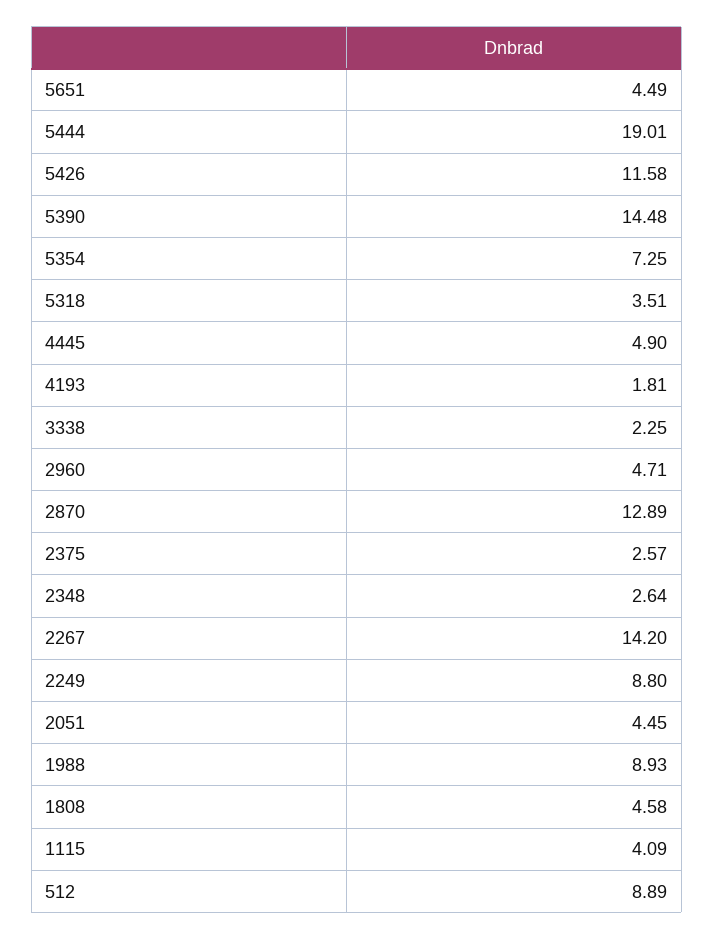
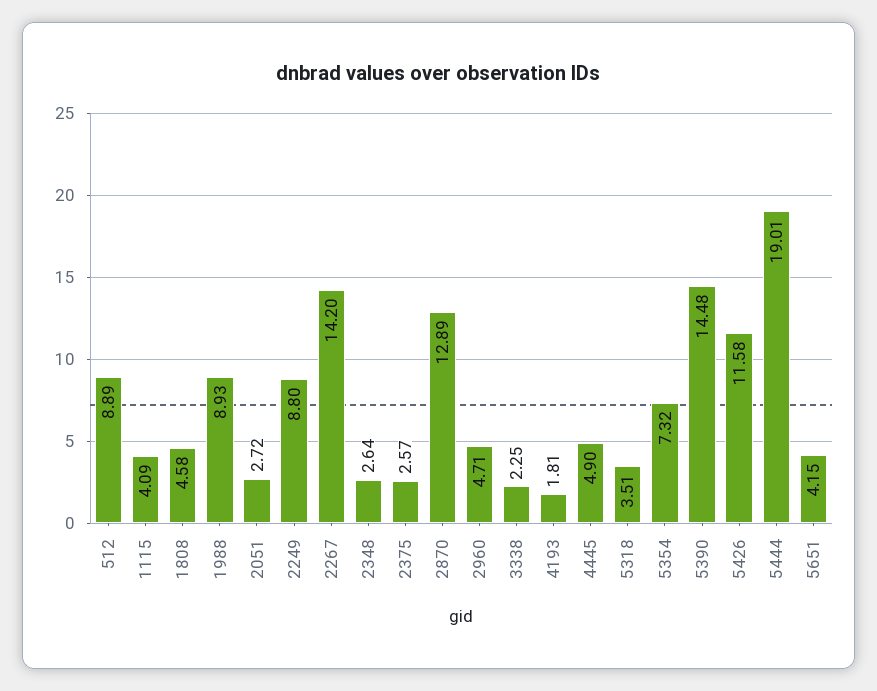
  {
-   "5651": 4.49,
+   "5651": 4.15,
    "5444": 19.01,
    "5426": 11.58,
    "5390": 14.48,
-   "5354": 7.25,
+   "5354": 7.32,
    "5318": 3.51,
    "4445": 4.9,
    "4193": 1.81,
    "3338": 2.25,
    "2960": 4.71,
    "2870": 12.89,
    "2375": 2.57,
    "2348": 2.64,
    "2267": 14.2,
    "2249": 8.8,
-   "2051": 4.45,
+   "2051": 2.72,
    "1988": 8.93,
    "1808": 4.58,
    "1115": 4.09,
    "512": 8.89
  }

